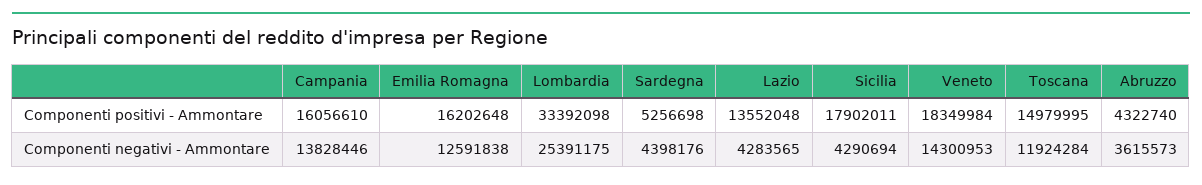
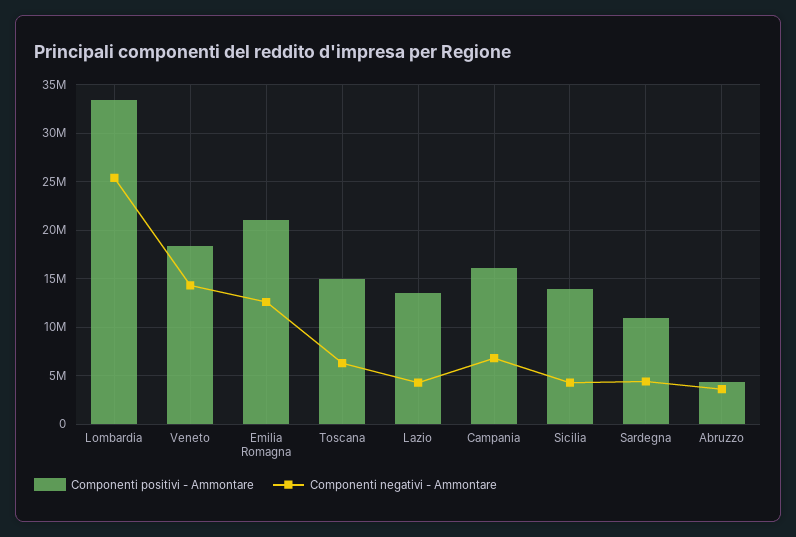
  {
    "Componenti positivi - Ammontare": {
      "Campania": 16056610,
-     "Emilia Romagna": 16202648,
+     "Emilia Romagna": 21000000,
      "Lombardia": 33392098,
-     "Sardegna": 5256698,
+     "Sardegna": 11000000,
      "Lazio": 13552048,
-     "Sicilia": 17902011,
+     "Sicilia": 14000000,
      "Veneto": 18349984,
      "Toscana": 14979995,
      "Abruzzo": 4322740
    },
    "Componenti negativi - Ammontare": {
-     "Campania": 13828446,
+     "Campania": 7000000,
      "Emilia Romagna": 12591838,
      "Lombardia": 25391175,
      "Sardegna": 4398176,
      "Lazio": 4283565,
      "Sicilia": 4290694,
      "Veneto": 14300953,
-     "Toscana": 11924284,
+     "Toscana": 6000000,
      "Abruzzo": 3615573
    }
  }

